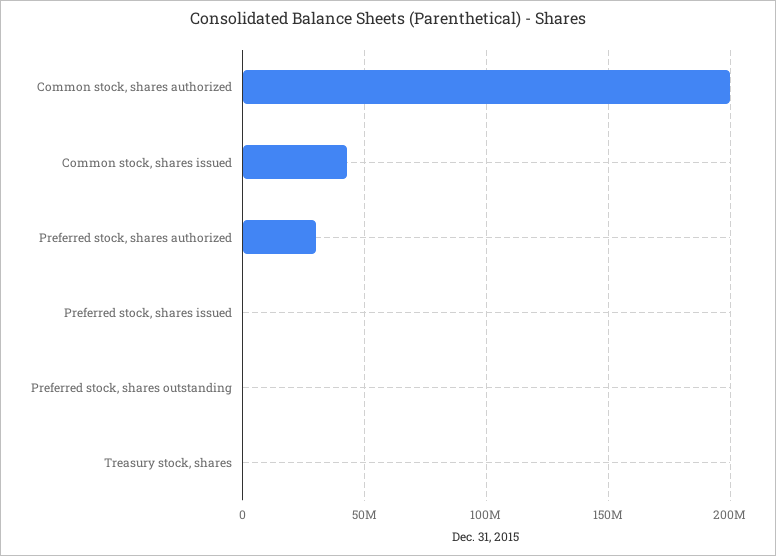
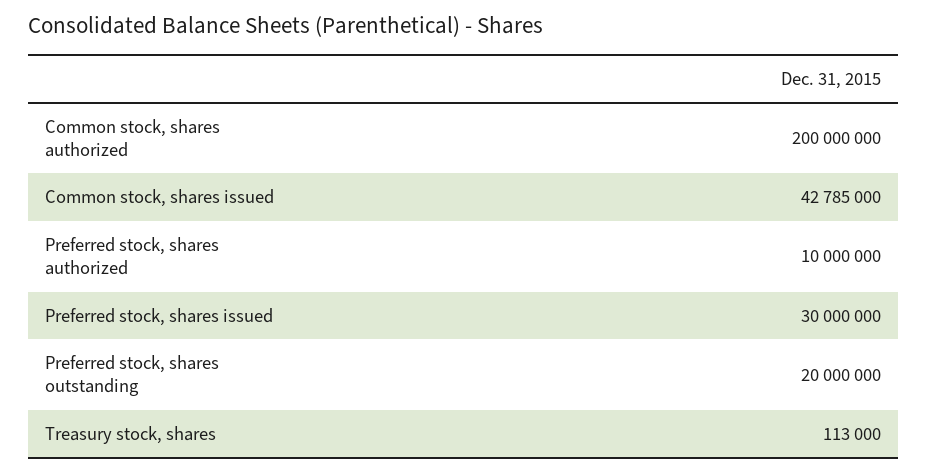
  {
    "Common stock, shares authorized": 200000000,
    "Common stock, shares issued": 42785000,
-   "Preferred stock, shares authorized": 30000000,
+   "Preferred stock, shares authorized": 10000000,
-   "Preferred stock, shares issued": 0,
+   "Preferred stock, shares issued": 30000000,
-   "Preferred stock, shares outstanding": 0,
+   "Preferred stock, shares outstanding": 20000000,
    "Treasury stock, shares": 113000
  }

